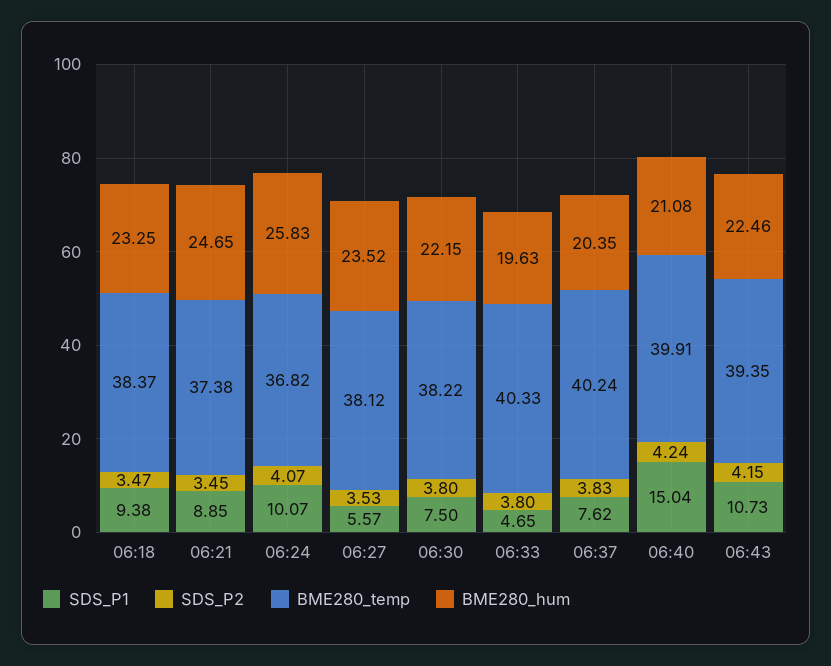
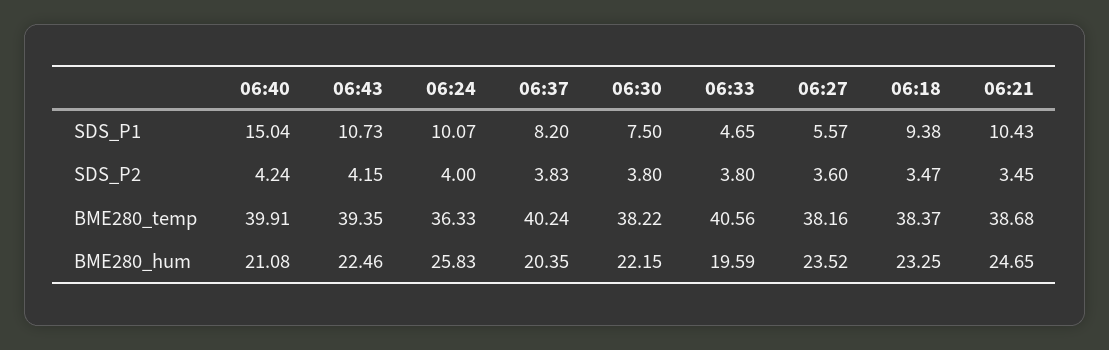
  {
    "SDS_P1": {
      "06:18": 9.38,
-     "06:21": 8.85,
+     "06:21": 10.43,
      "06:24": 10.07,
      "06:27": 5.57,
      "06:30": 7.5,
      "06:33": 4.65,
-     "06:37": 7.62,
+     "06:37": 8.2,
      "06:40": 15.04,
      "06:43": 10.73
    },
    "SDS_P2": {
      "06:18": 3.47,
      "06:21": 3.45,
-     "06:24": 4.07,
+     "06:24": 4,
-     "06:27": 3.53,
+     "06:27": 3.6,
      "06:30": 3.8,
      "06:33": 3.8,
      "06:37": 3.83,
      "06:40": 4.24,
      "06:43": 4.15
    },
    "BME280_temp": {
      "06:18": 38.37,
-     "06:21": 37.38,
+     "06:21": 38.68,
-     "06:24": 36.82,
+     "06:24": 36.33,
-     "06:27": 38.12,
+     "06:27": 38.16,
      "06:30": 38.22,
-     "06:33": 40.33,
+     "06:33": 40.56,
      "06:37": 40.24,
      "06:40": 39.91,
      "06:43": 39.35
    },
    "BME280_hum": {
      "06:18": 23.25,
      "06:21": 24.65,
      "06:24": 25.83,
      "06:27": 23.52,
      "06:30": 22.15,
-     "06:33": 19.63,
+     "06:33": 19.59,
      "06:37": 20.35,
      "06:40": 21.08,
      "06:43": 22.46
    }
  }

